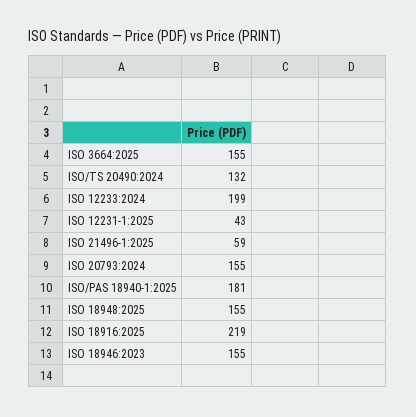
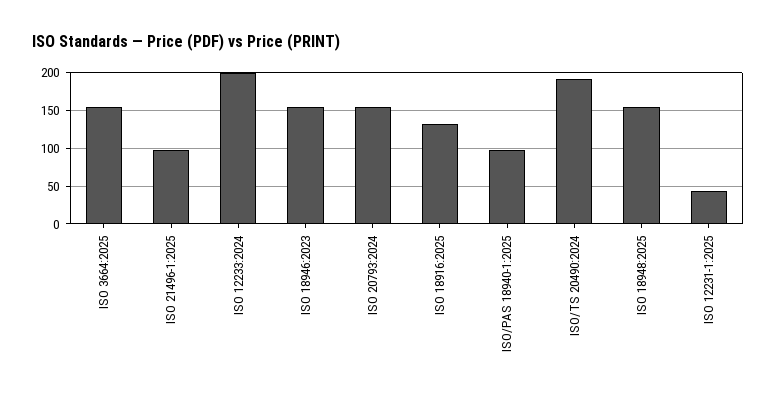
  {
    "ISO 3664:2025": 155,
-   "ISO/TS 20490:2024": 132,
+   "ISO/TS 20490:2024": 190,
    "ISO 12233:2024": 199,
    "ISO 12231-1:2025": 43,
-   "ISO 21496-1:2025": 59,
+   "ISO 21496-1:2025": 100,
    "ISO 20793:2024": 155,
-   "ISO/PAS 18940-1:2025": 181,
+   "ISO/PAS 18940-1:2025": 100,
    "ISO 18948:2025": 155,
-   "ISO 18916:2025": 219,
+   "ISO 18916:2025": 130,
    "ISO 18946:2023": 155
  }

